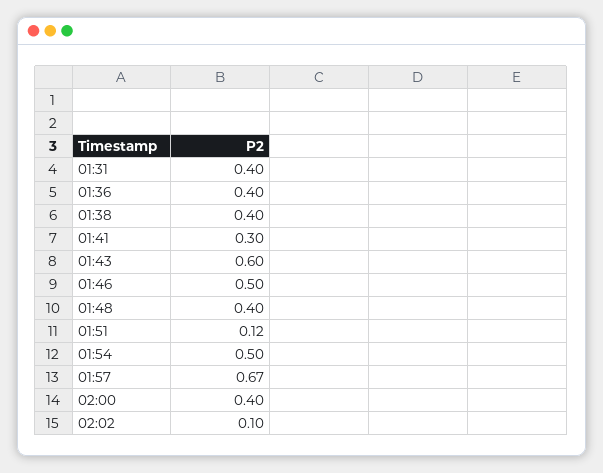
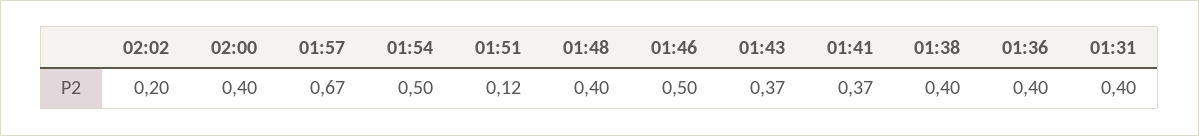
  {
    "01:31": 0.4,
    "01:36": 0.4,
    "01:38": 0.4,
-   "01:41": 0.3,
+   "01:41": 0.37,
-   "01:43": 0.6,
+   "01:43": 0.37,
    "01:46": 0.5,
    "01:48": 0.4,
    "01:51": 0.12,
    "01:54": 0.5,
    "01:57": 0.67,
    "02:00": 0.4,
-   "02:02": 0.1
+   "02:02": 0.2
  }

